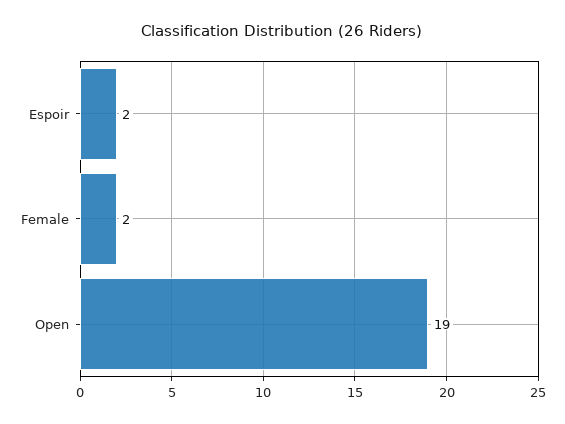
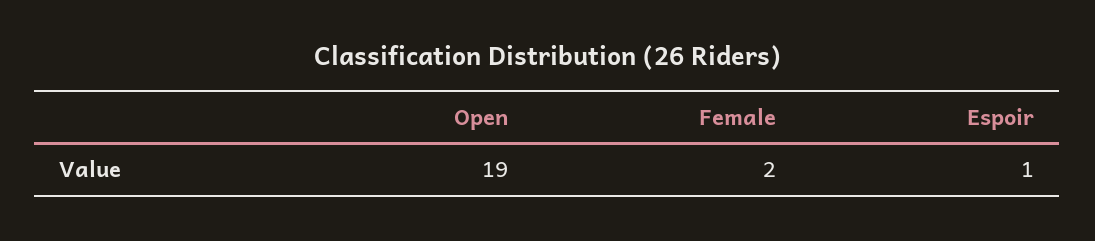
  {
-   "Espoir": 2,
+   "Espoir": 1,
    "Female": 2,
    "Open": 19
  }

